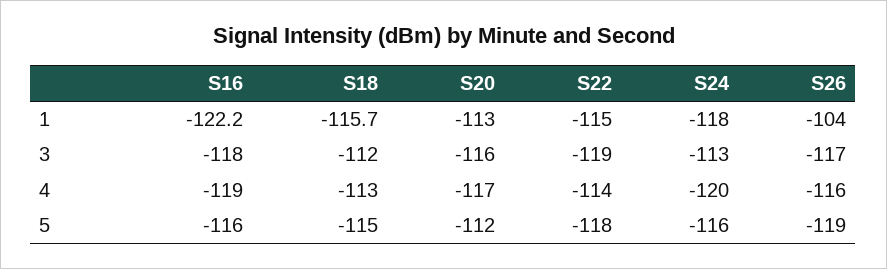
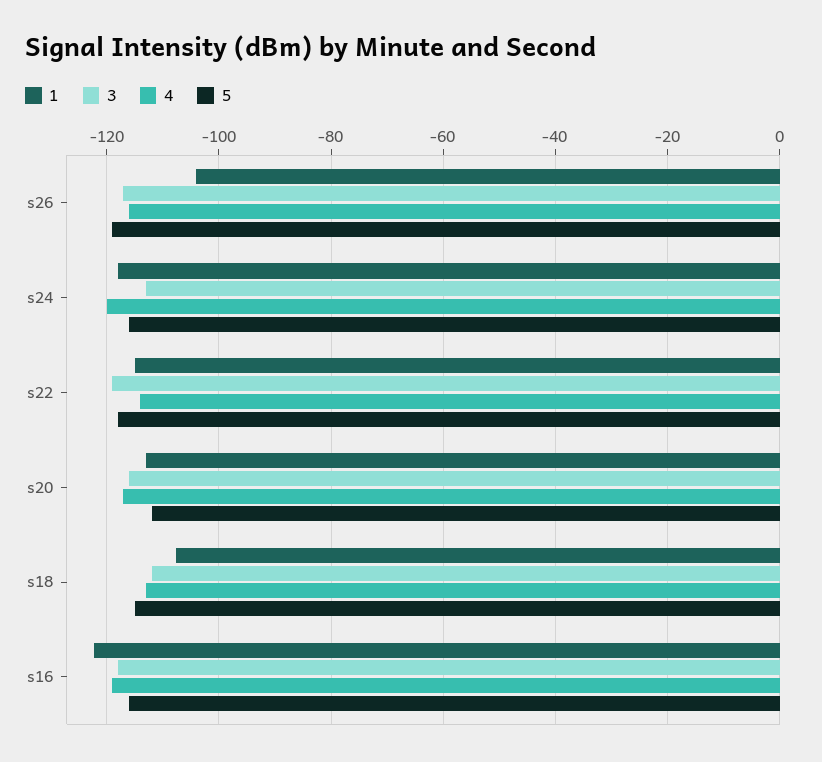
  {
    "1": {
      "S16": -122.2,
-     "S18": -115.7,
+     "S18": -108,
      "S20": -113,
      "S22": -115,
      "S24": -118,
      "S26": -104
    },
    "3": {
      "S16": -118,
      "S18": -112,
      "S20": -116,
      "S22": -119,
      "S24": -113,
      "S26": -117
    },
    "4": {
      "S16": -119,
      "S18": -113,
      "S20": -117,
      "S22": -114,
      "S24": -120,
      "S26": -116
    },
    "5": {
      "S16": -116,
      "S18": -115,
      "S20": -112,
      "S22": -118,
      "S24": -116,
      "S26": -119
    }
  }

